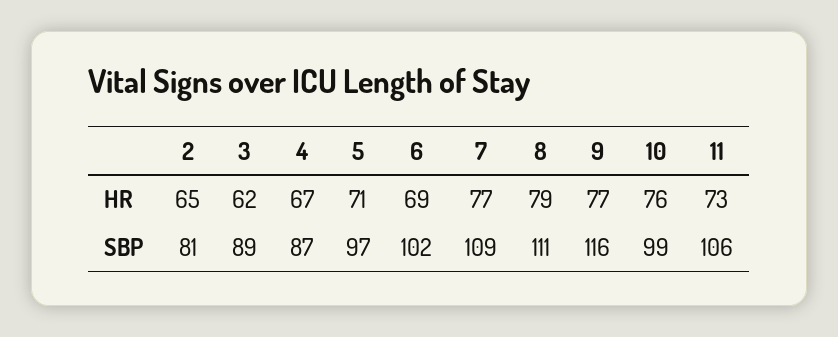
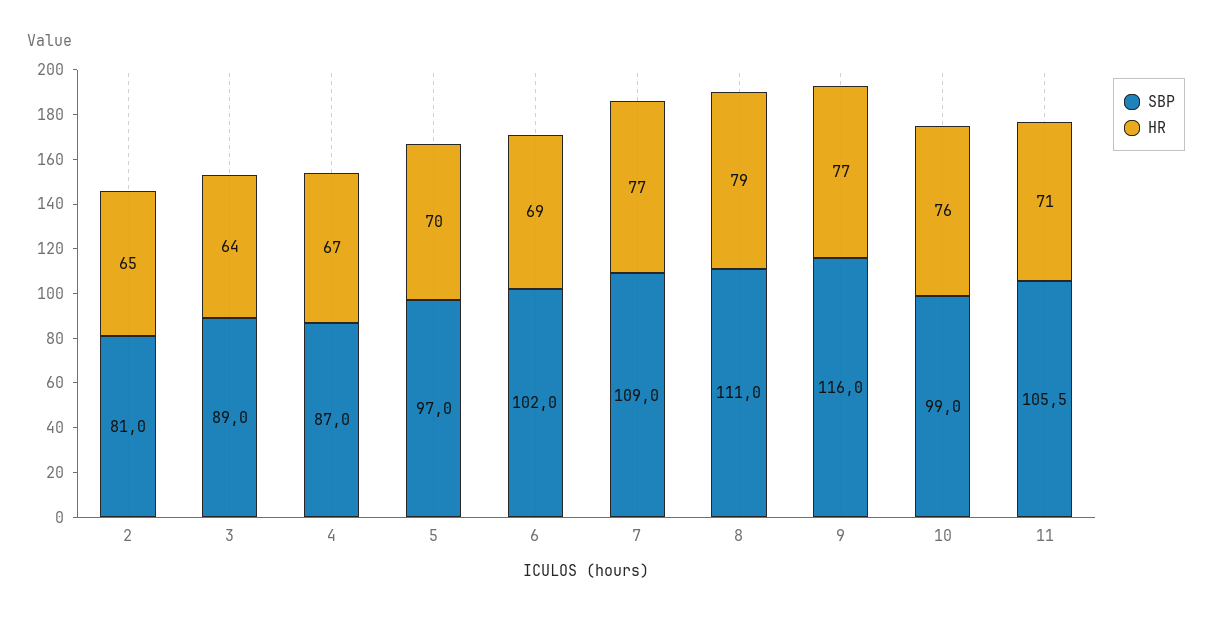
  {
    "HR": {
      "2": 65,
-     "3": 62,
+     "3": 64,
      "4": 67,
-     "5": 71,
+     "5": 70,
      "6": 69,
      "7": 77,
      "8": 79,
      "9": 77,
      "10": 76,
-     "11": 73
+     "11": 71
    },
    "SBP": {
      "2": 81,
      "3": 89,
      "4": 87,
      "5": 97,
      "6": 102,
      "7": 109,
      "8": 111,
      "9": 116,
      "10": 99,
      "11": 105.5
    }
  }

